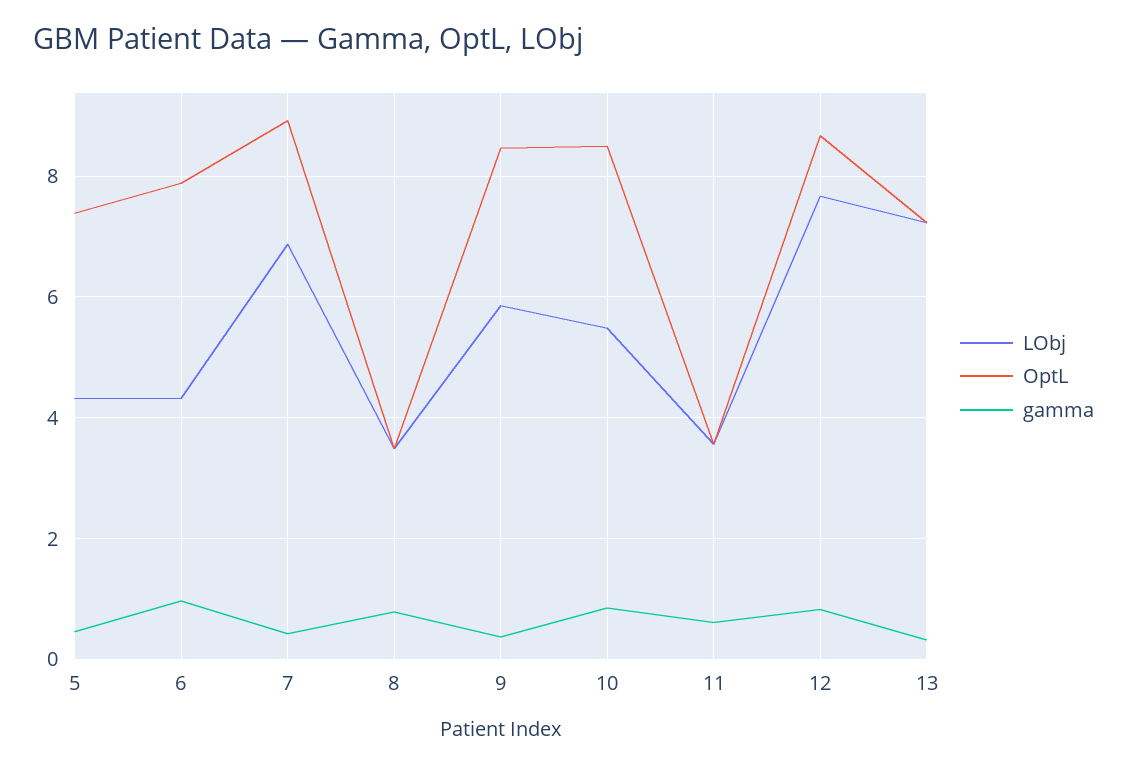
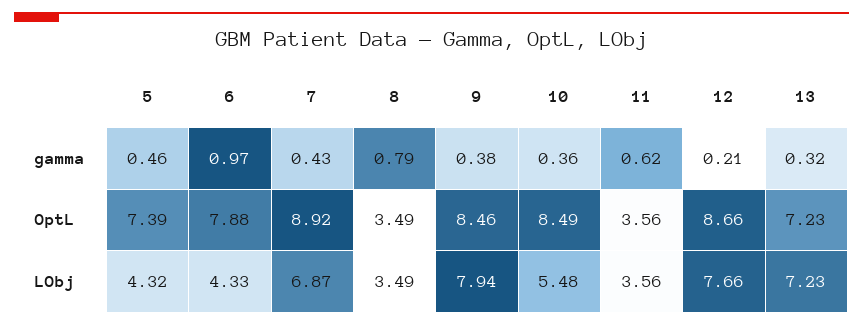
  {
    "LObj": {
      "5": 4.32,
      "6": 4.33,
      "7": 6.87,
      "8": 3.49,
-     "9": 5.8,
+     "9": 7.94,
      "10": 5.48,
      "11": 3.56,
      "12": 7.66,
      "13": 7.23
    },
    "OptL": {
      "5": 7.39,
      "6": 7.88,
      "7": 8.92,
      "8": 3.49,
      "9": 8.46,
      "10": 8.49,
      "11": 3.56,
      "12": 8.66,
      "13": 7.23
    },
    "gamma": {
      "5": 0.46,
      "6": 0.97,
      "7": 0.43,
      "8": 0.79,
      "9": 0.38,
-     "10": 0.8,
+     "10": 0.36,
      "11": 0.62,
-     "12": 0.8,
+     "12": 0.21,
      "13": 0.32
    }
  }

